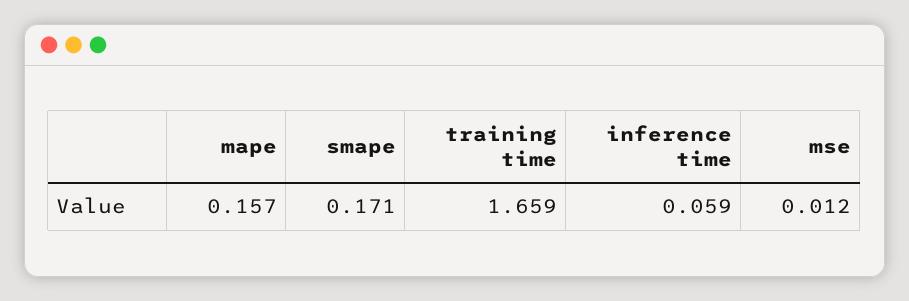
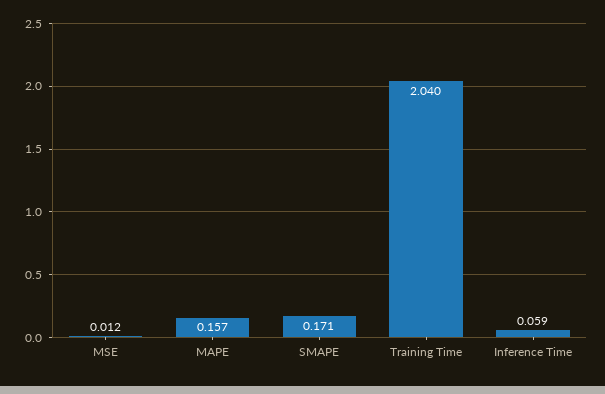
  {
    "mape": 0.157,
    "smape": 0.171,
-   "training time": 1.659,
+   "training time": 2.04,
    "inference time": 0.059,
    "mse": 0.012
  }

